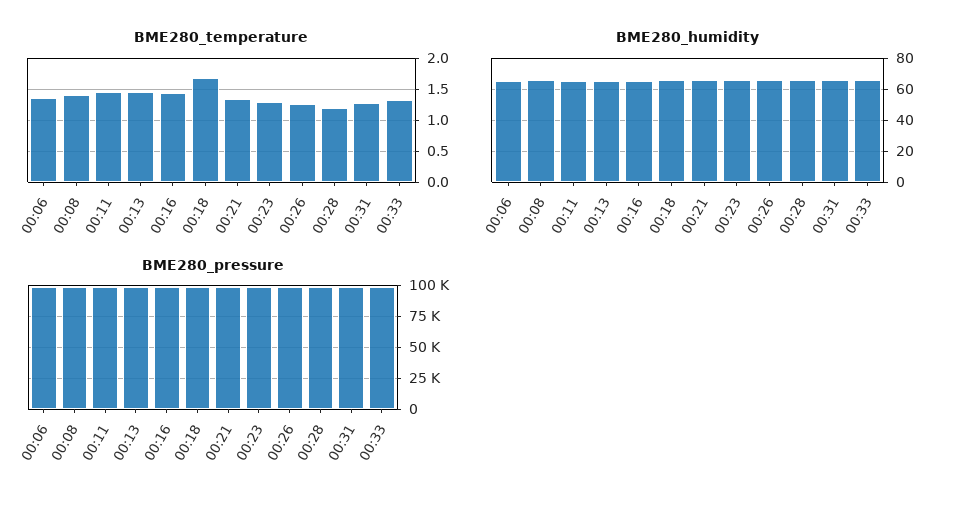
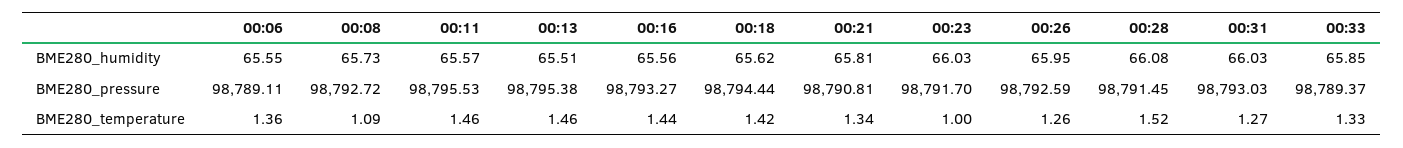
  {
    "BME280_temperature": {
      "00:06": 1.36,
-     "00:08": 1.4,
+     "00:08": 1.09,
      "00:11": 1.46,
      "00:13": 1.46,
      "00:16": 1.44,
-     "00:18": 1.7,
+     "00:18": 1.42,
      "00:21": 1.34,
-     "00:23": 1.3,
+     "00:23": 1,
      "00:26": 1.26,
-     "00:28": 1.2,
+     "00:28": 1.52,
      "00:31": 1.27,
      "00:33": 1.33
    },
    "BME280_humidity": {
      "00:06": 65.55,
      "00:08": 65.73,
      "00:11": 65.57,
      "00:13": 65.51,
      "00:16": 65.56,
      "00:18": 65.62,
      "00:21": 65.81,
      "00:23": 66.03,
      "00:26": 65.95,
      "00:28": 66.08,
      "00:31": 66.03,
      "00:33": 65.85
    },
    "BME280_pressure": {
      "00:06": 98789.11,
      "00:08": 98792.72,
      "00:11": 98795.53,
      "00:13": 98795.38,
      "00:16": 98793.27,
      "00:18": 98794.44,
      "00:21": 98790.81,
      "00:23": 98791.7,
      "00:26": 98792.59,
      "00:28": 98791.45,
      "00:31": 98793.03,
      "00:33": 98789.37
    }
  }

